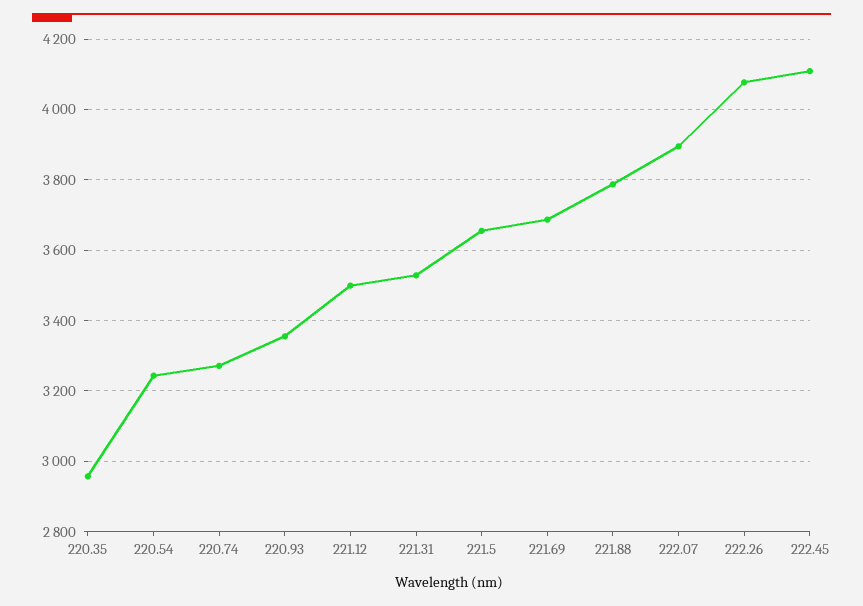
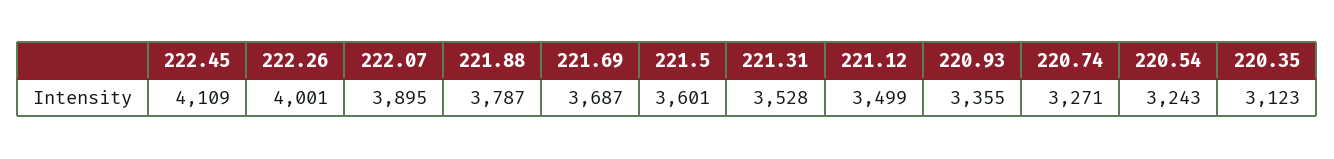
  {
-   "220.35": 2960,
+   "220.35": 3123,
    "220.54": 3243,
    "220.74": 3271,
    "220.93": 3355,
    "221.12": 3499,
    "221.31": 3528,
-   "221.5": 3660,
+   "221.5": 3601,
    "221.69": 3687,
    "221.88": 3787,
    "222.07": 3895,
-   "222.26": 4080,
+   "222.26": 4001,
    "222.45": 4109
  }

